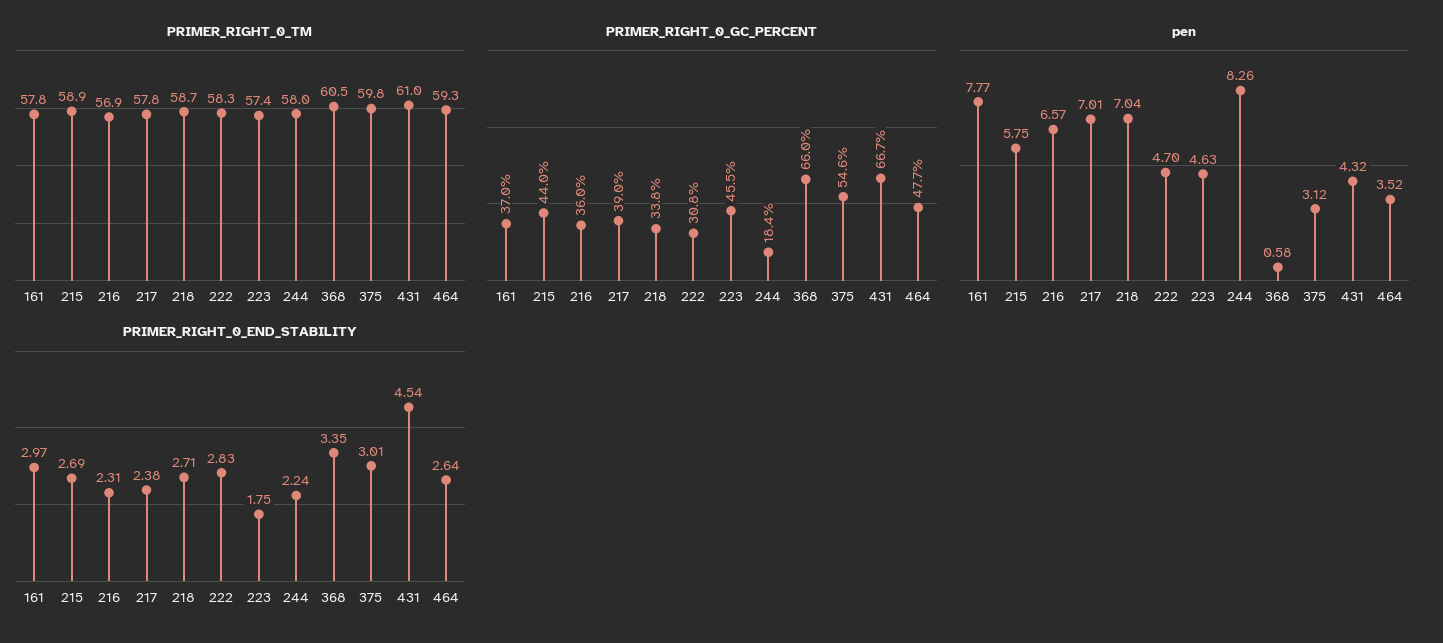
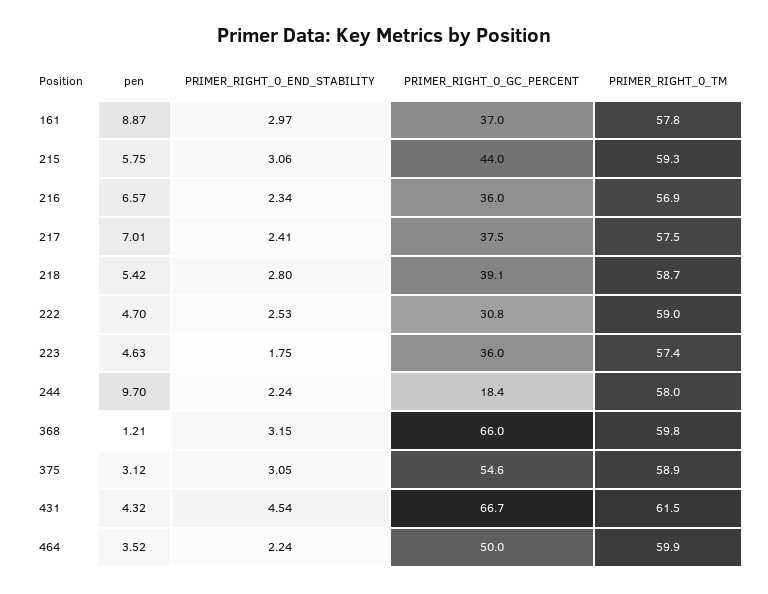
  {
    "PRIMER_RIGHT_0_TM": {
      "161": 57.8,
-     "215": 58.9,
+     "215": 59.3,
      "216": 56.9,
-     "217": 57.8,
+     "217": 57.5,
      "218": 58.7,
-     "222": 58.3,
+     "222": 59,
      "223": 57.4,
      "244": 58,
-     "368": 60.5,
+     "368": 59.8,
-     "375": 59.8,
+     "375": 58.9,
-     "431": 61,
+     "431": 61.5,
-     "464": 59.3
+     "464": 59.9
    },
    "PRIMER_RIGHT_0_GC_PERCENT": {
      "161": 37,
      "215": 44,
      "216": 36,
-     "217": 39,
+     "217": 37.5,
-     "218": 33.8,
+     "218": 39.1,
      "222": 30.8,
-     "223": 45.5,
+     "223": 36,
      "244": 18.4,
      "368": 66,
      "375": 54.6,
      "431": 66.7,
-     "464": 47.7
+     "464": 50
    },
    "pen": {
-     "161": 7.77,
+     "161": 8.87,
      "215": 5.75,
      "216": 6.57,
      "217": 7.01,
-     "218": 7.04,
+     "218": 5.42,
      "222": 4.7,
      "223": 4.63,
-     "244": 8.26,
+     "244": 9.7,
-     "368": 0.58,
+     "368": 1.21,
      "375": 3.12,
      "431": 4.32,
      "464": 3.52
    },
    "PRIMER_RIGHT_0_END_STABILITY": {
      "161": 2.97,
-     "215": 2.69,
+     "215": 3.06,
-     "216": 2.31,
+     "216": 2.34,
-     "217": 2.38,
+     "217": 2.41,
-     "218": 2.71,
+     "218": 2.8,
-     "222": 2.83,
+     "222": 2.53,
      "223": 1.75,
      "244": 2.24,
-     "368": 3.35,
+     "368": 3.15,
-     "375": 3.01,
+     "375": 3.05,
      "431": 4.54,
-     "464": 2.64
+     "464": 2.24
    }
  }

